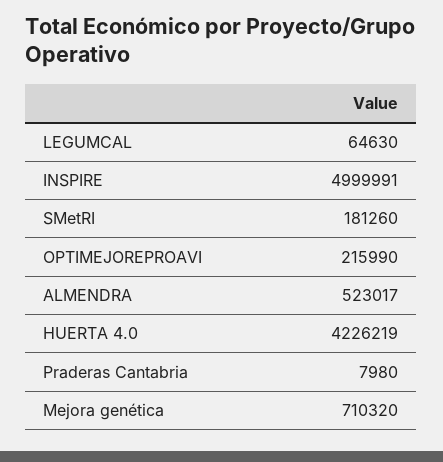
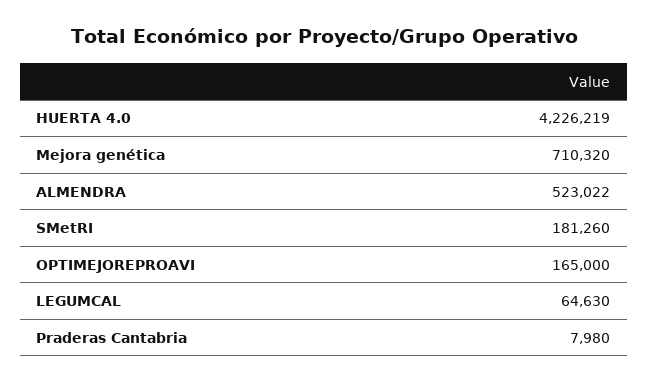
  {
    "LEGUMCAL": 64630,
-   "INSPIRE": 4999991,
    "SMetRI": 181260,
-   "OPTIMEJOREPROAVI": 215990,
+   "OPTIMEJOREPROAVI": 165000,
-   "ALMENDRA": 523017,
+   "ALMENDRA": 523022,
    "HUERTA 4.0": 4226219,
    "Praderas Cantabria": 7980,
    "Mejora genética": 710320
  }

